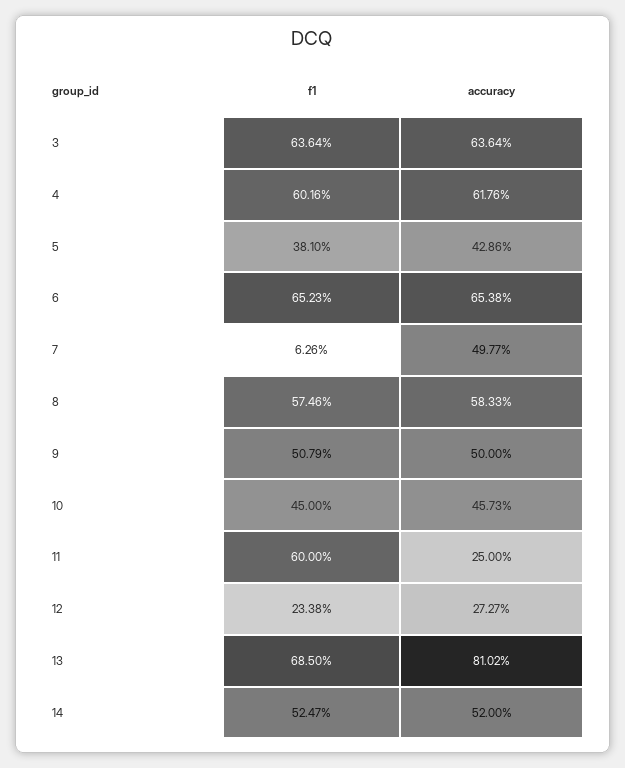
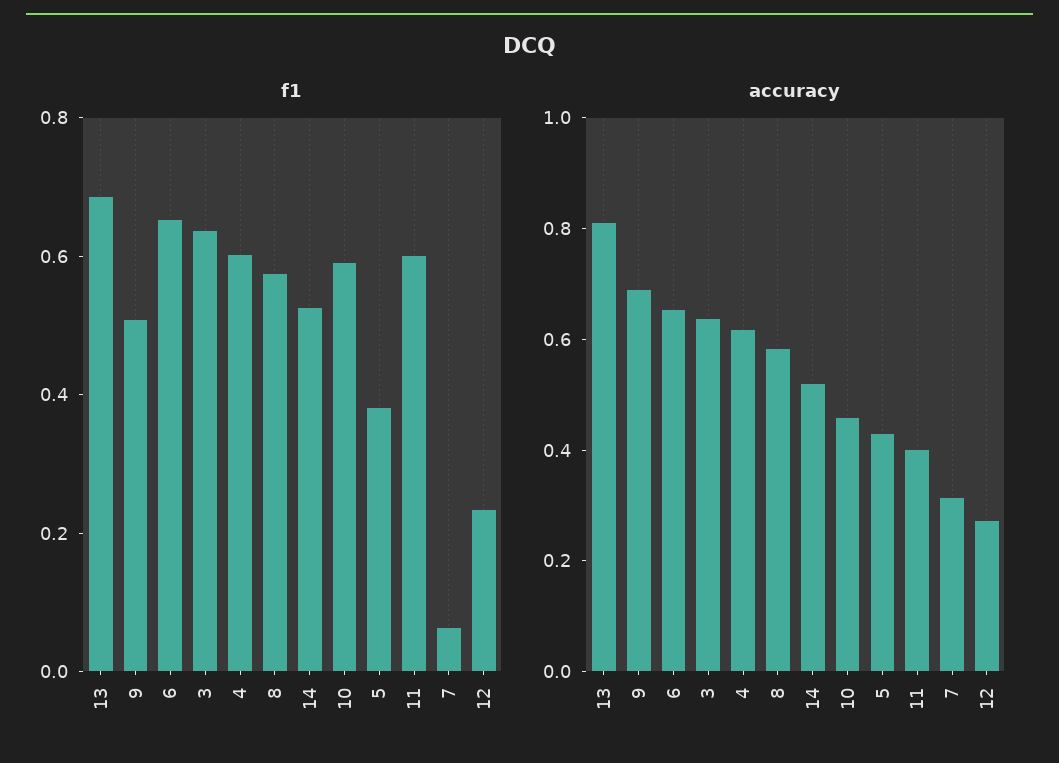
  {
    "f1": {
      "3": 0.6364,
      "4": 0.6016,
      "5": 0.381,
      "6": 0.6523,
      "7": 0.0626,
      "8": 0.5746,
      "9": 0.5079,
-     "10": 0.45,
+     "10": 0.6,
      "11": 0.6,
      "12": 0.2338,
      "13": 0.685,
      "14": 0.5247
    },
    "accuracy": {
      "3": 0.6364,
      "4": 0.6176,
      "5": 0.4286,
      "6": 0.6538,
-     "7": 0.4977,
+     "7": 0.3,
      "8": 0.5833,
-     "9": 0.5,
+     "9": 0.7,
      "10": 0.4573,
-     "11": 0.25,
+     "11": 0.4,
      "12": 0.2727,
      "13": 0.8102,
      "14": 0.52
    }
  }

